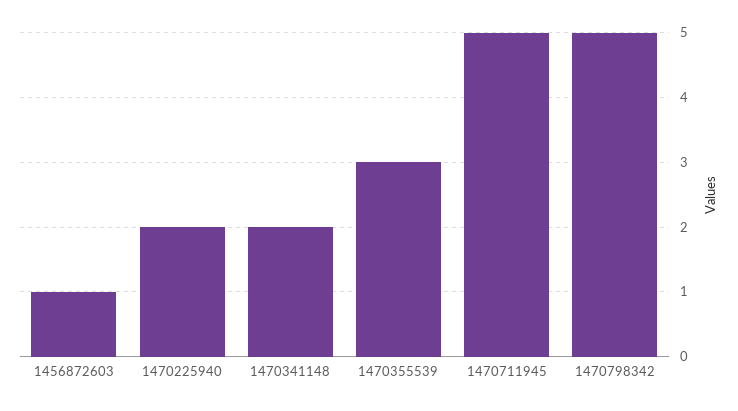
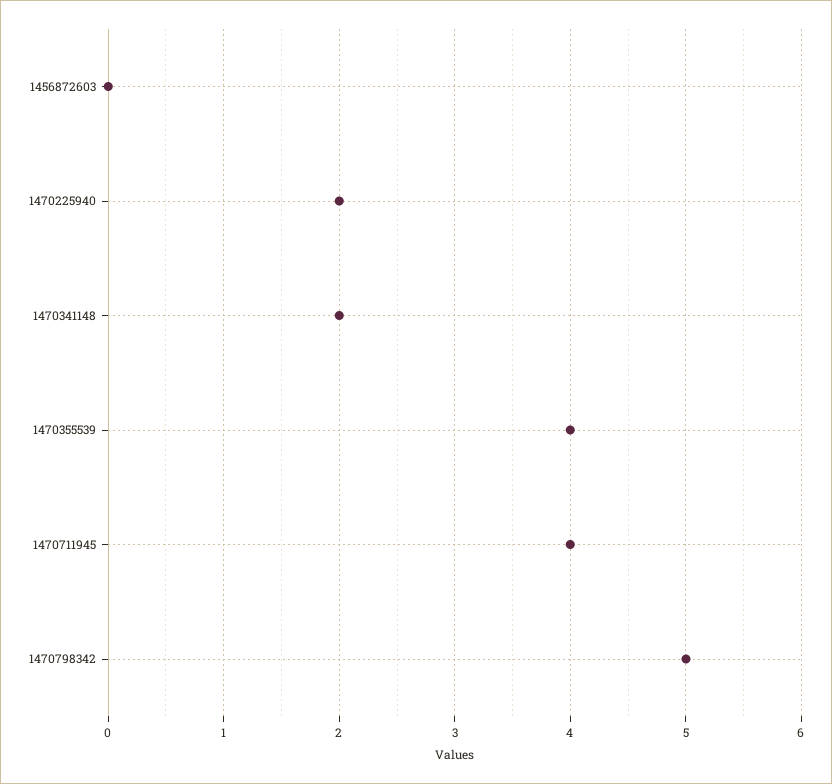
  {
-   "1456872603": 1,
+   "1456872603": 0,
    "1470225940": 2,
    "1470341148": 2,
-   "1470355539": 3,
+   "1470355539": 4,
-   "1470711945": 5,
+   "1470711945": 4,
    "1470798342": 5
  }

